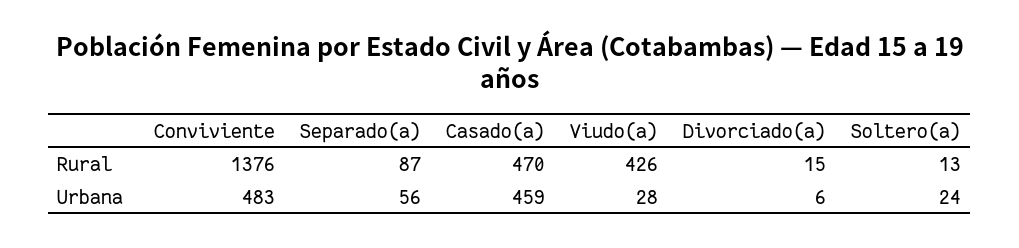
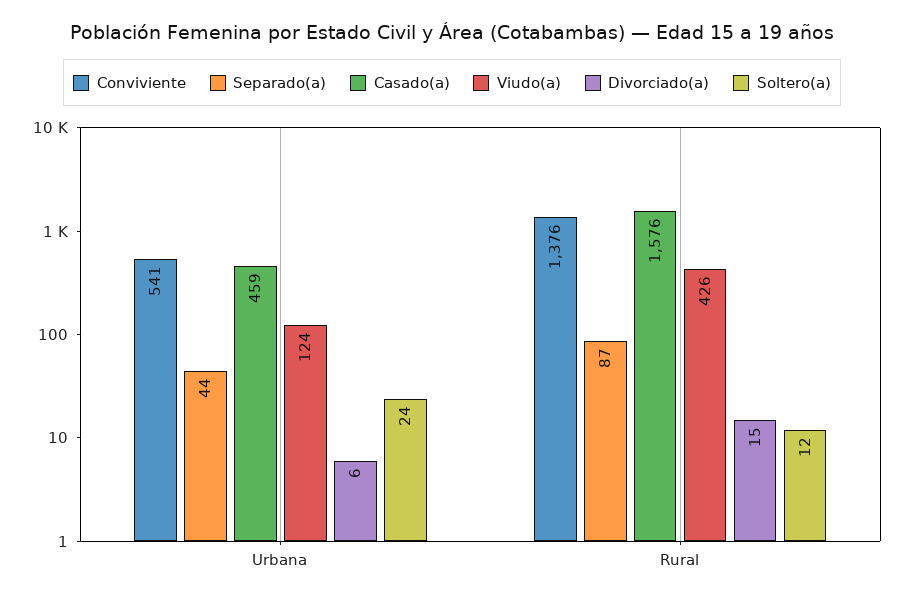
  {
    "Conviviente": {
      "Rural": 1376,
-     "Urbana": 483
+     "Urbana": 541
    },
    "Separado(a)": {
      "Rural": 87,
-     "Urbana": 56
+     "Urbana": 44
    },
    "Casado(a)": {
-     "Rural": 470,
+     "Rural": 1576,
      "Urbana": 459
    },
    "Viudo(a)": {
      "Rural": 426,
-     "Urbana": 28
+     "Urbana": 124
    },
    "Divorciado(a)": {
      "Rural": 15,
      "Urbana": 6
    },
    "Soltero(a)": {
-     "Rural": 13,
+     "Rural": 12,
      "Urbana": 24
    }
  }

